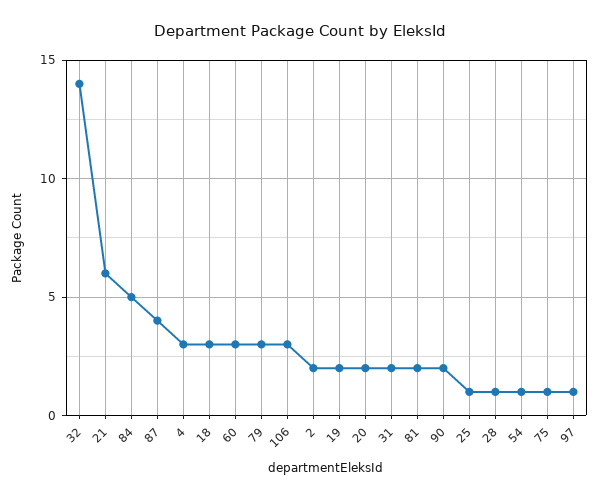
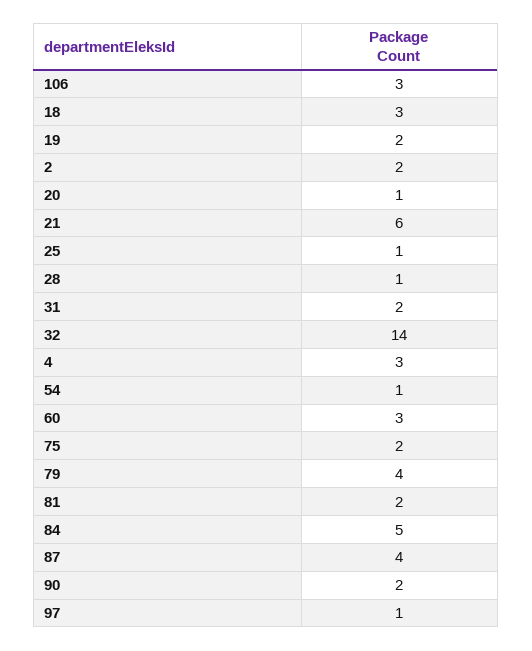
  {
    "32": 14,
    "21": 6,
    "84": 5,
    "87": 4,
    "4": 3,
    "18": 3,
    "60": 3,
-   "79": 3,
+   "79": 4,
    "106": 3,
    "2": 2,
    "19": 2,
-   "20": 2,
+   "20": 1,
    "31": 2,
    "81": 2,
    "90": 2,
    "25": 1,
    "28": 1,
    "54": 1,
-   "75": 1,
+   "75": 2,
    "97": 1
  }

